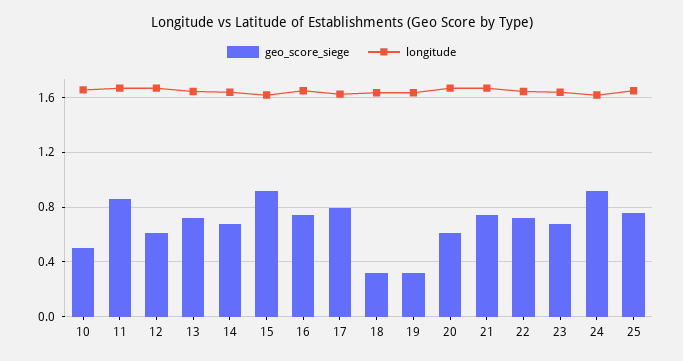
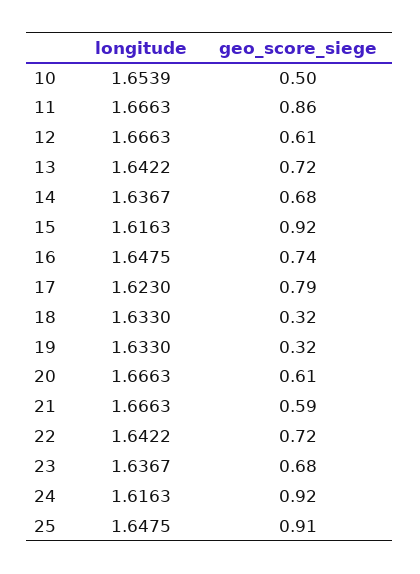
  {
    "geo_score_siege": {
      "10": 0.5,
      "11": 0.86,
      "12": 0.61,
      "13": 0.72,
      "14": 0.68,
      "15": 0.92,
      "16": 0.74,
      "17": 0.79,
      "18": 0.32,
      "19": 0.32,
      "20": 0.61,
-     "21": 0.75,
+     "21": 0.59,
      "22": 0.72,
      "23": 0.68,
      "24": 0.92,
-     "25": 0.75
+     "25": 0.91
    },
    "longitude": {
      "10": 1.6539,
      "11": 1.6663,
      "12": 1.6663,
      "13": 1.6422,
      "14": 1.6367,
      "15": 1.6163,
      "16": 1.6475,
      "17": 1.623,
      "18": 1.633,
      "19": 1.633,
      "20": 1.6663,
      "21": 1.6663,
      "22": 1.6422,
      "23": 1.6367,
      "24": 1.6163,
      "25": 1.6475
    }
  }

